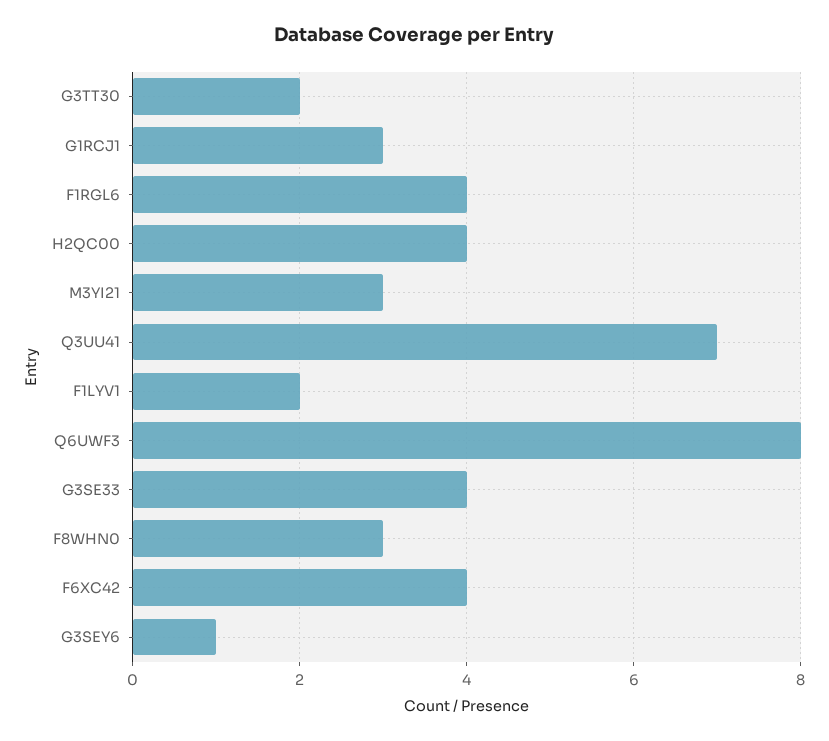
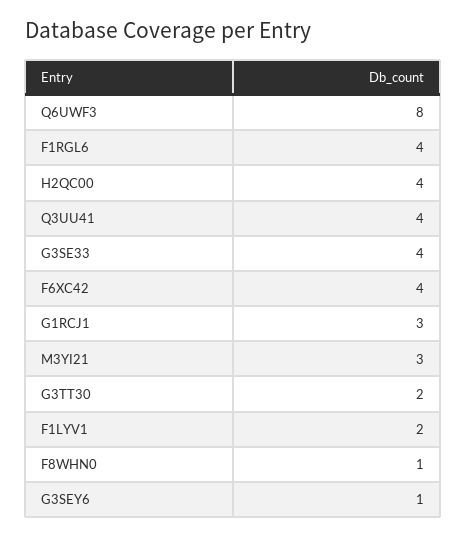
  {
    "G3TT30": 2,
    "G1RCJ1": 3,
    "F1RGL6": 4,
    "H2QC00": 4,
    "M3YI21": 3,
-   "Q3UU41": 7,
+   "Q3UU41": 4,
    "F1LYV1": 2,
    "Q6UWF3": 8,
    "G3SE33": 4,
-   "F8WHN0": 3,
+   "F8WHN0": 1,
    "F6XC42": 4,
    "G3SEY6": 1
  }

